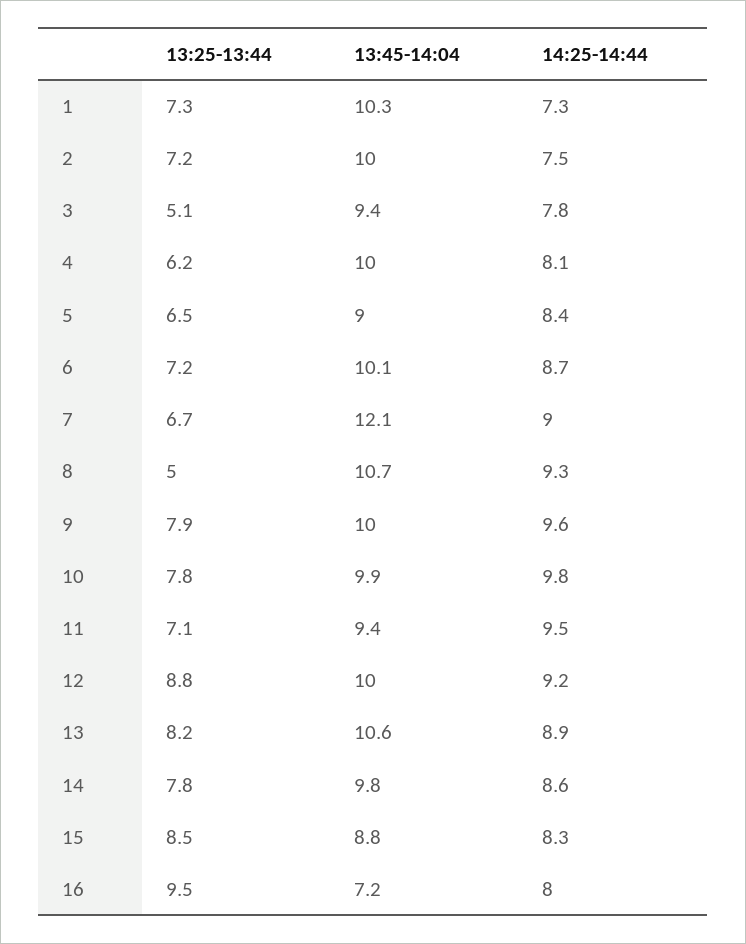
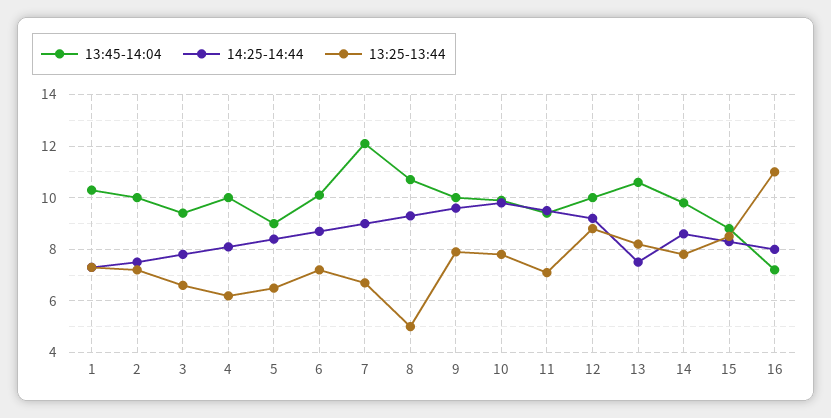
  {
    "13:25-13:44": {
      "1": 7.3,
      "2": 7.2,
-     "3": 5.1,
+     "3": 6.5,
      "4": 6.2,
      "5": 6.5,
      "6": 7.2,
      "7": 6.7,
      "8": 5,
      "9": 7.9,
      "10": 7.8,
      "11": 7.1,
      "12": 8.8,
      "13": 8.2,
      "14": 7.8,
      "15": 8.5,
-     "16": 9.5
+     "16": 11
    },
    "13:45-14:04": {
      "1": 10.3,
      "2": 10,
      "3": 9.4,
      "4": 10,
      "5": 9,
      "6": 10.1,
      "7": 12.1,
      "8": 10.7,
      "9": 10,
      "10": 9.9,
      "11": 9.4,
      "12": 10,
      "13": 10.6,
      "14": 9.8,
      "15": 8.8,
      "16": 7.2
    },
    "14:25-14:44": {
      "1": 7.3,
      "2": 7.5,
      "3": 7.8,
      "4": 8.1,
      "5": 8.4,
      "6": 8.7,
      "7": 9,
      "8": 9.3,
      "9": 9.6,
      "10": 9.8,
      "11": 9.5,
      "12": 9.2,
-     "13": 8.9,
+     "13": 7.5,
      "14": 8.6,
      "15": 8.3,
      "16": 8
    }
  }

